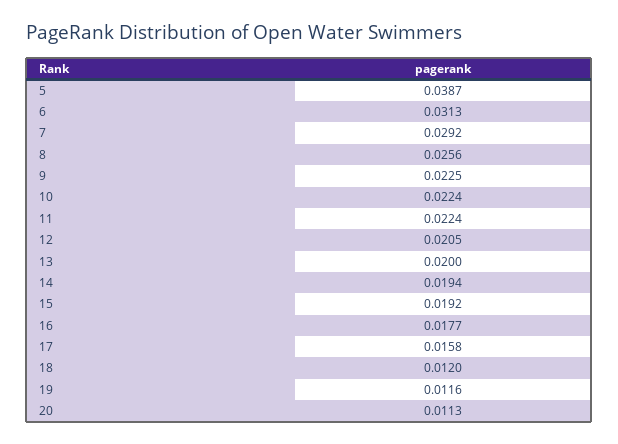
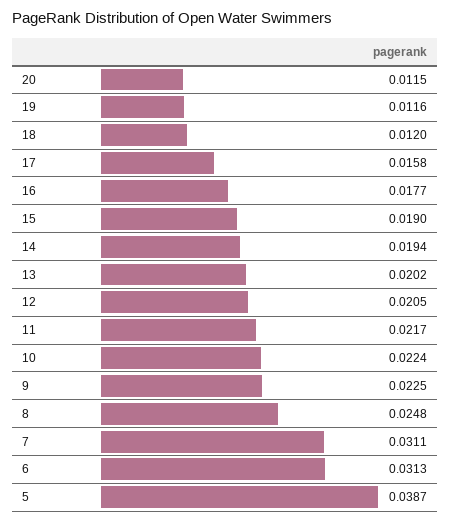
  {
    "5": 0.0387,
    "6": 0.0313,
-   "7": 0.0292,
+   "7": 0.0311,
-   "8": 0.0256,
+   "8": 0.0248,
    "9": 0.0225,
    "10": 0.0224,
-   "11": 0.0224,
+   "11": 0.0217,
    "12": 0.0205,
-   "13": 0.02,
+   "13": 0.0202,
    "14": 0.0194,
-   "15": 0.0192,
+   "15": 0.019,
    "16": 0.0177,
    "17": 0.0158,
    "18": 0.012,
    "19": 0.0116,
-   "20": 0.0113
+   "20": 0.0115
  }

